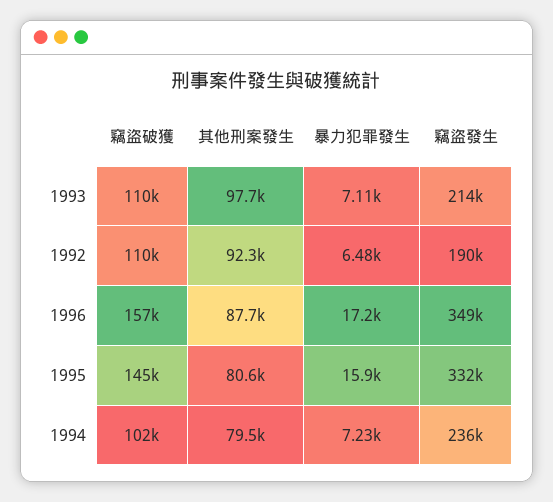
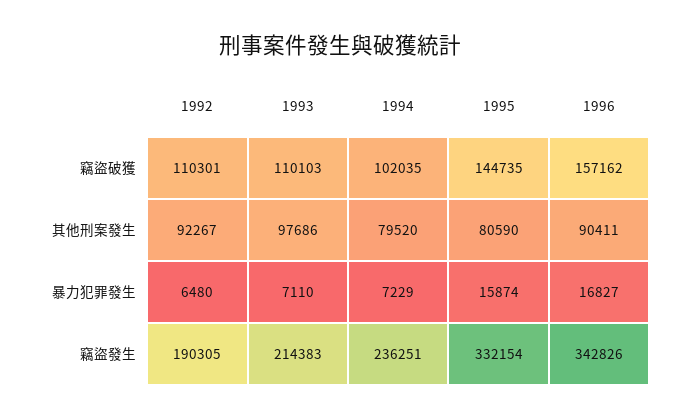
  {
    "竊盜破獲": {
      "1993": 110103,
      "1992": 110301,
      "1996": 157162,
      "1995": 144735,
      "1994": 102035
    },
    "其他刑案發生": {
      "1993": 97686,
      "1992": 92267,
-     "1996": 87700,
+     "1996": 90411,
      "1995": 80590,
      "1994": 79520
    },
    "暴力犯罪發生": {
      "1993": 7110,
      "1992": 6480,
-     "1996": 17200,
+     "1996": 16827,
      "1995": 15874,
      "1994": 7229
    },
    "竊盜發生": {
      "1993": 214383,
      "1992": 190305,
-     "1996": 349000,
+     "1996": 342826,
      "1995": 332154,
      "1994": 236251
    }
  }

